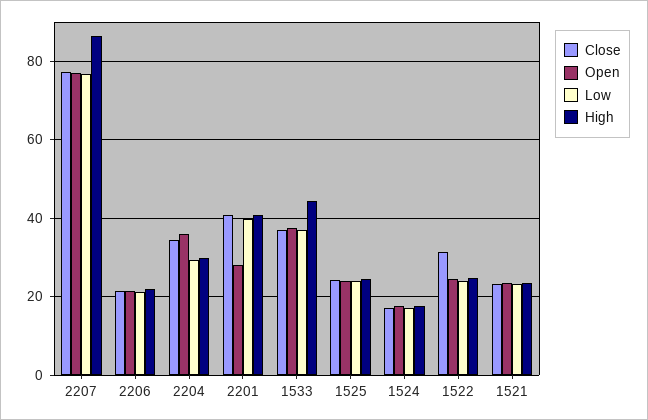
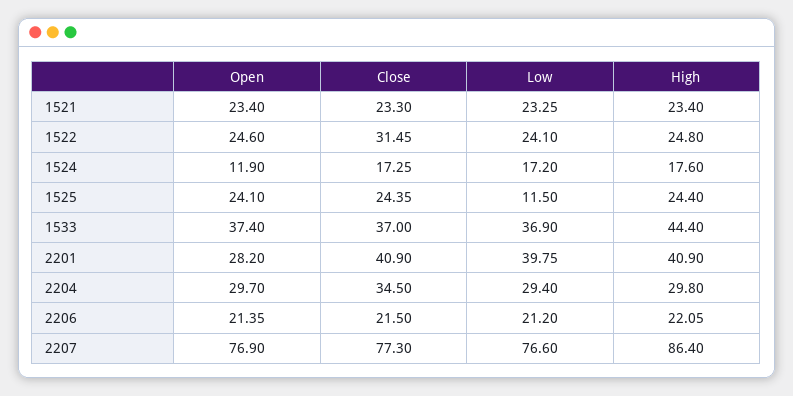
  {
    "Close": {
      "2207": 77.3,
      "2206": 21.5,
      "2204": 34.5,
      "2201": 40.9,
      "1533": 37,
      "1525": 24.35,
      "1524": 17.25,
      "1522": 31.45,
      "1521": 23.3
    },
    "Open": {
      "2207": 76.9,
      "2206": 21.35,
-     "2204": 36,
+     "2204": 29.7,
      "2201": 28.2,
      "1533": 37.4,
      "1525": 24.1,
-     "1524": 18,
+     "1524": 11.9,
      "1522": 24.6,
      "1521": 23.4
    },
    "Low": {
      "2207": 76.6,
      "2206": 21.2,
      "2204": 29.4,
      "2201": 39.75,
      "1533": 36.9,
-     "1525": 24,
+     "1525": 11.5,
      "1524": 17.2,
      "1522": 24.1,
      "1521": 23.25
    },
    "High": {
      "2207": 86.4,
      "2206": 22.05,
      "2204": 29.8,
      "2201": 40.9,
      "1533": 44.4,
      "1525": 24.4,
      "1524": 17.6,
      "1522": 24.8,
      "1521": 23.4
    }
  }

